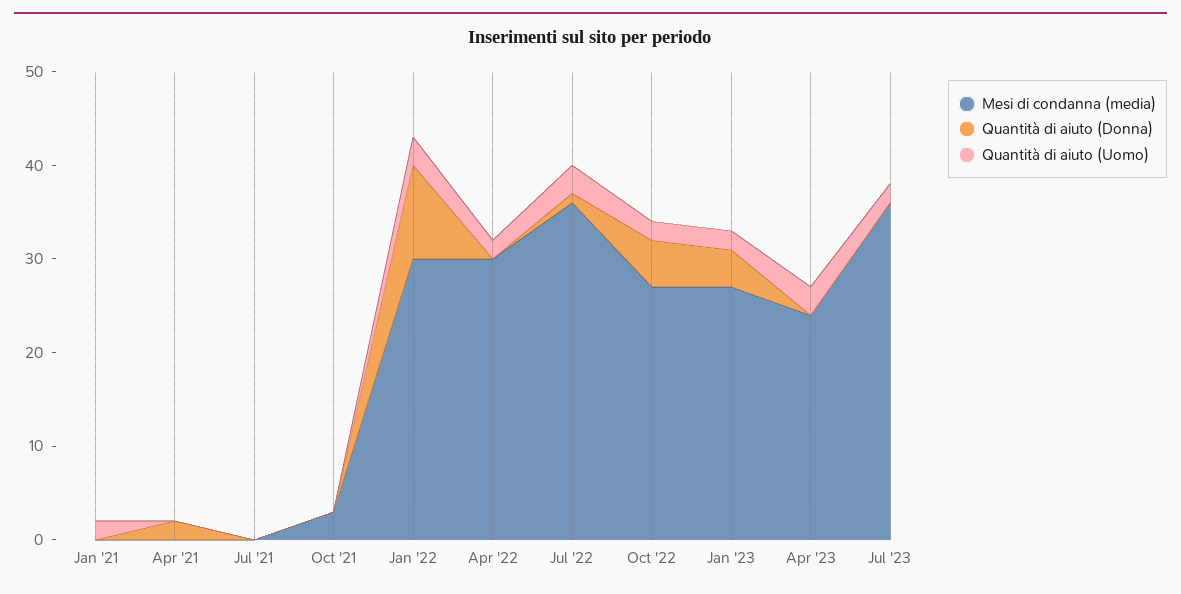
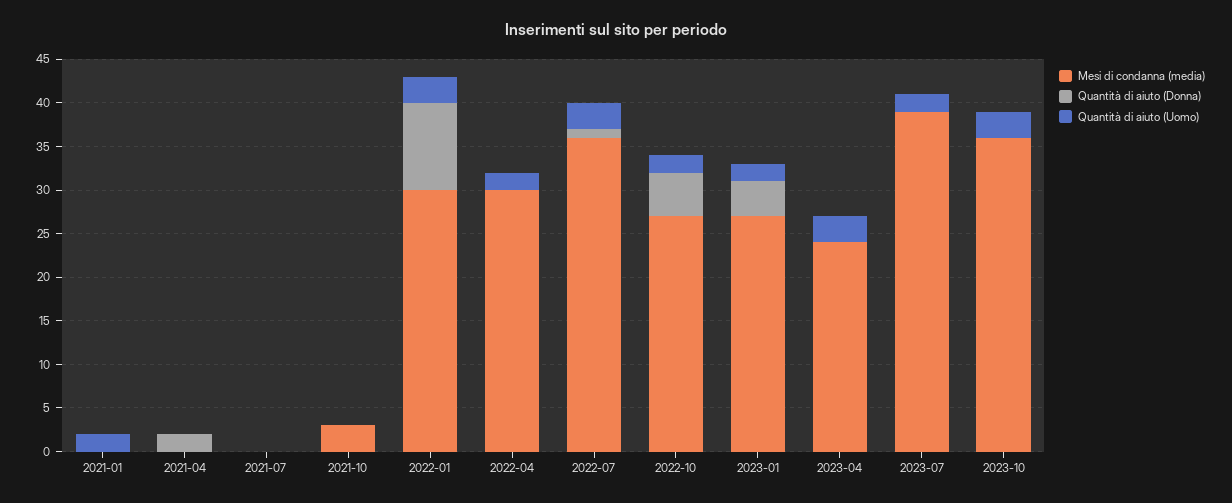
  {
    "Mesi di condanna (media)": {
      "Jan '21": 0,
      "Apr '21": 0,
      "Jul '21": 0,
      "Oct '21": 3,
      "Jan '22": 30,
      "Apr '22": 30,
      "Jul '22": 36,
      "Oct '22": 27,
      "Jan '23": 27,
      "Apr '23": 24,
-     "Jul '23": 36
+     "Jul '23": 39,
+     "2023-10": 36
    },
    "Quantità di aiuto (Donna)": {
      "Jan '21": 0,
      "Apr '21": 2,
      "Jul '21": 0,
      "Oct '21": 0,
      "Jan '22": 10,
      "Apr '22": 0,
      "Jul '22": 1,
      "Oct '22": 5,
      "Jan '23": 4,
      "Apr '23": 0,
-     "Jul '23": 0
+     "Jul '23": 0,
+     "2023-10": 0
    },
    "Quantità di aiuto (Uomo)": {
      "Jan '21": 2,
      "Apr '21": 0,
      "Jul '21": 0,
      "Oct '21": 0,
      "Jan '22": 3,
      "Apr '22": 2,
      "Jul '22": 3,
      "Oct '22": 2,
      "Jan '23": 2,
      "Apr '23": 3,
-     "Jul '23": 2
+     "Jul '23": 2,
+     "2023-10": 3
    }
  }

